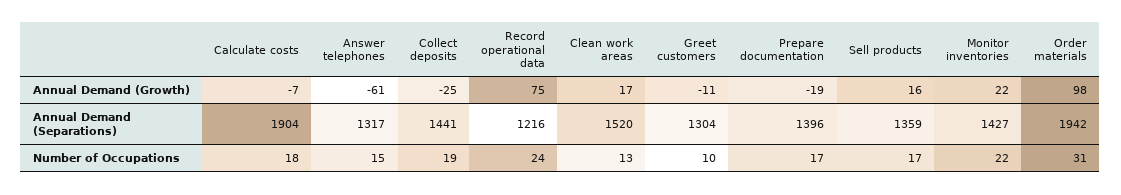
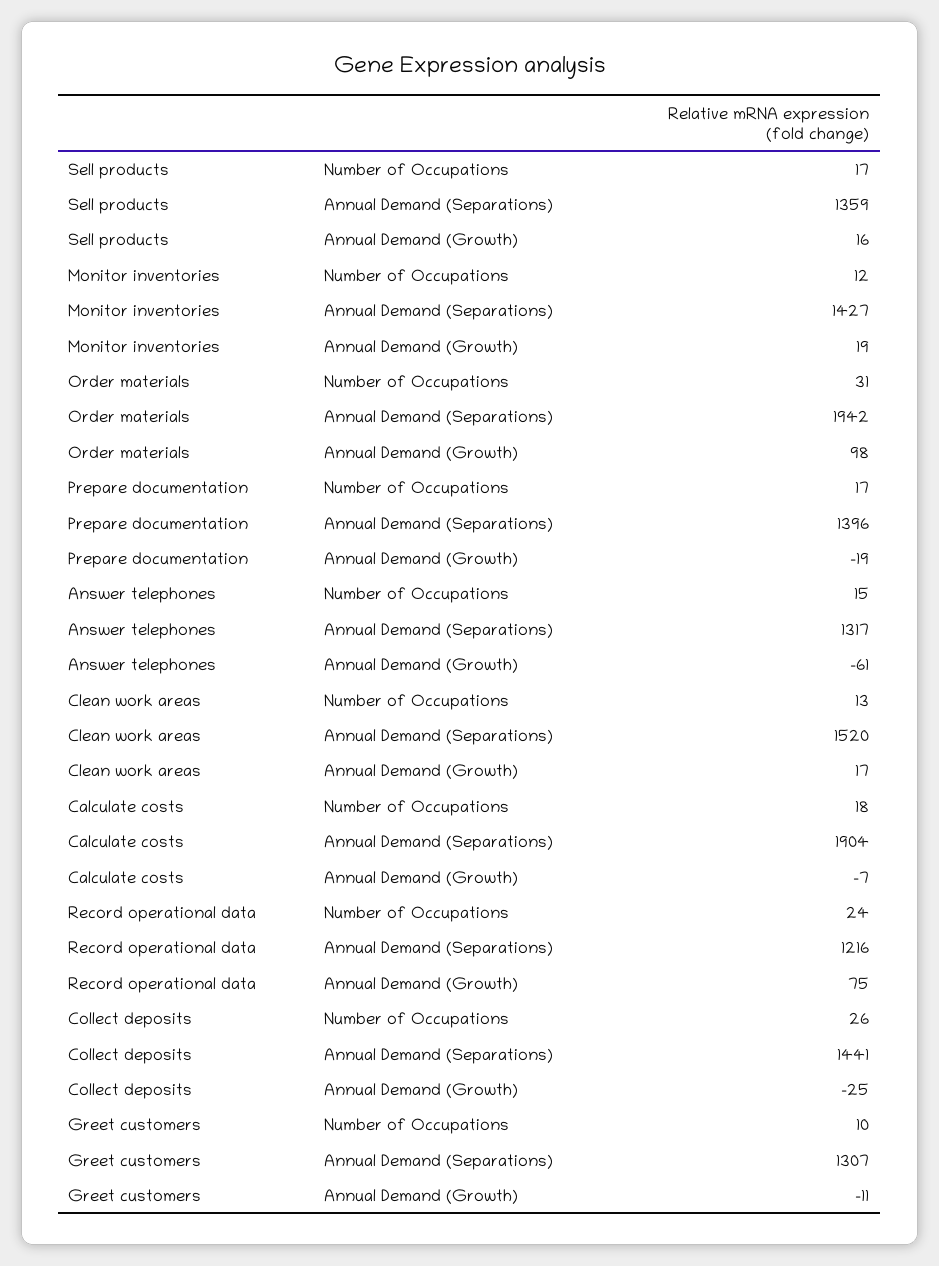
  {
    "Calculate costs": {
      "Annual Demand (Growth)": -7,
      "Annual Demand (Separations)": 1904,
      "Number of Occupations": 18
    },
    "Answer telephones": {
      "Annual Demand (Growth)": -61,
      "Annual Demand (Separations)": 1317,
      "Number of Occupations": 15
    },
    "Collect deposits": {
      "Annual Demand (Growth)": -25,
      "Annual Demand (Separations)": 1441,
-     "Number of Occupations": 19
+     "Number of Occupations": 26
    },
    "Record operational data": {
      "Annual Demand (Growth)": 75,
      "Annual Demand (Separations)": 1216,
      "Number of Occupations": 24
    },
    "Clean work areas": {
      "Annual Demand (Growth)": 17,
      "Annual Demand (Separations)": 1520,
      "Number of Occupations": 13
    },
    "Greet customers": {
      "Annual Demand (Growth)": -11,
-     "Annual Demand (Separations)": 1304,
+     "Annual Demand (Separations)": 1307,
      "Number of Occupations": 10
    },
    "Prepare documentation": {
      "Annual Demand (Growth)": -19,
      "Annual Demand (Separations)": 1396,
      "Number of Occupations": 17
    },
    "Sell products": {
      "Annual Demand (Growth)": 16,
      "Annual Demand (Separations)": 1359,
      "Number of Occupations": 17
    },
    "Monitor inventories": {
-     "Annual Demand (Growth)": 22,
+     "Annual Demand (Growth)": 19,
      "Annual Demand (Separations)": 1427,
-     "Number of Occupations": 22
+     "Number of Occupations": 12
    },
    "Order materials": {
      "Annual Demand (Growth)": 98,
      "Annual Demand (Separations)": 1942,
      "Number of Occupations": 31
    }
  }

